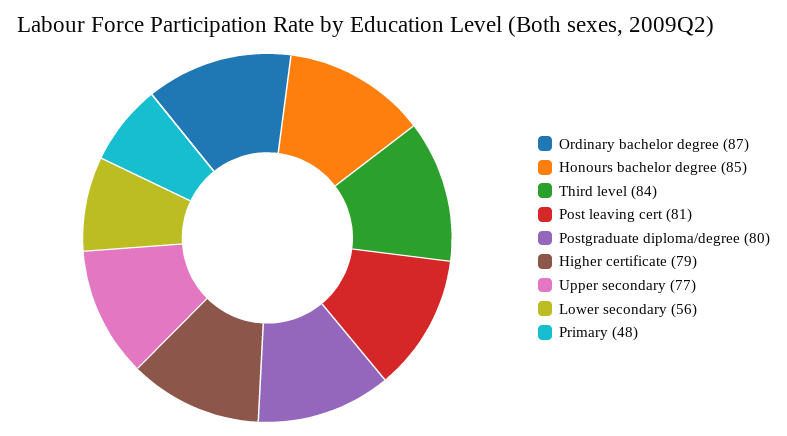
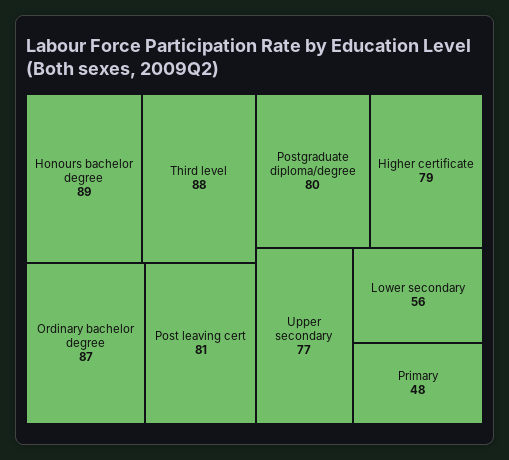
  {
    "Ordinary bachelor degree": 87,
-   "Honours bachelor degree": 85,
+   "Honours bachelor degree": 89,
-   "Third level": 84,
+   "Third level": 88,
    "Post leaving cert": 81,
    "Postgraduate diploma/degree": 80,
    "Higher certificate": 79,
    "Upper secondary": 77,
    "Lower secondary": 56,
    "Primary": 48
  }

